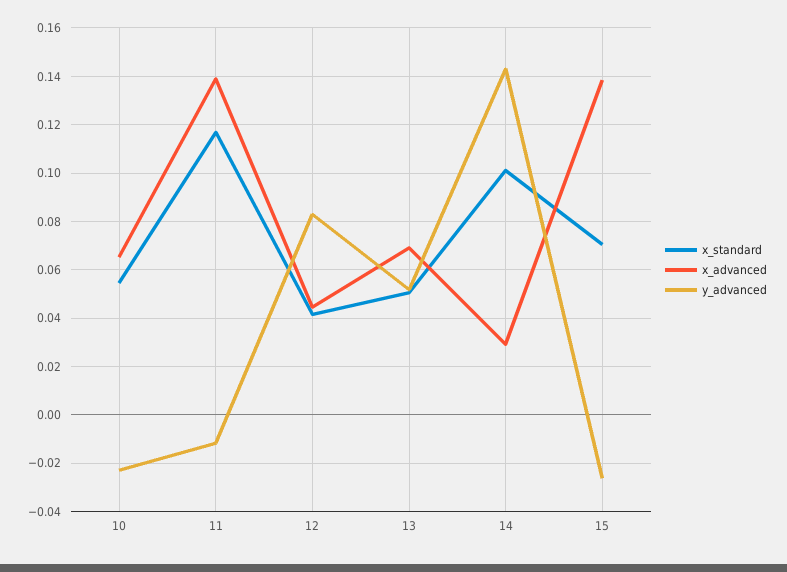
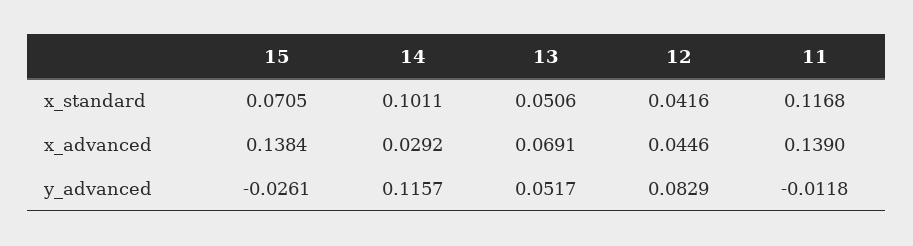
  {
    "x_standard": {
-     "10": 0.055,
      "11": 0.1168,
      "12": 0.0416,
      "13": 0.0506,
      "14": 0.1011,
      "15": 0.0705
    },
    "x_advanced": {
-     "10": 0.065,
      "11": 0.139,
      "12": 0.0446,
      "13": 0.0691,
      "14": 0.0292,
      "15": 0.1384
    },
    "y_advanced": {
-     "10": -0.0225,
      "11": -0.0118,
      "12": 0.0829,
      "13": 0.0517,
-     "14": 0.1425,
+     "14": 0.1157,
      "15": -0.0261
    }
  }

